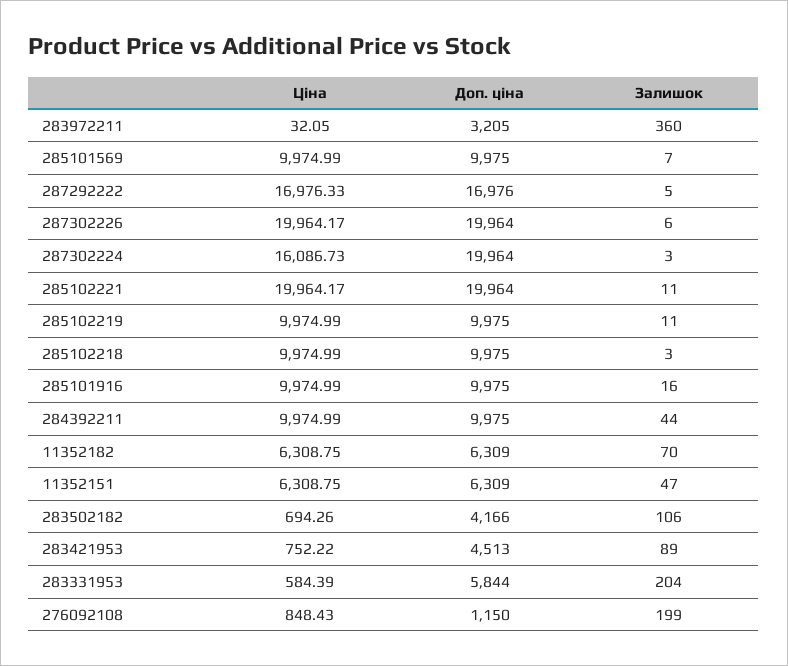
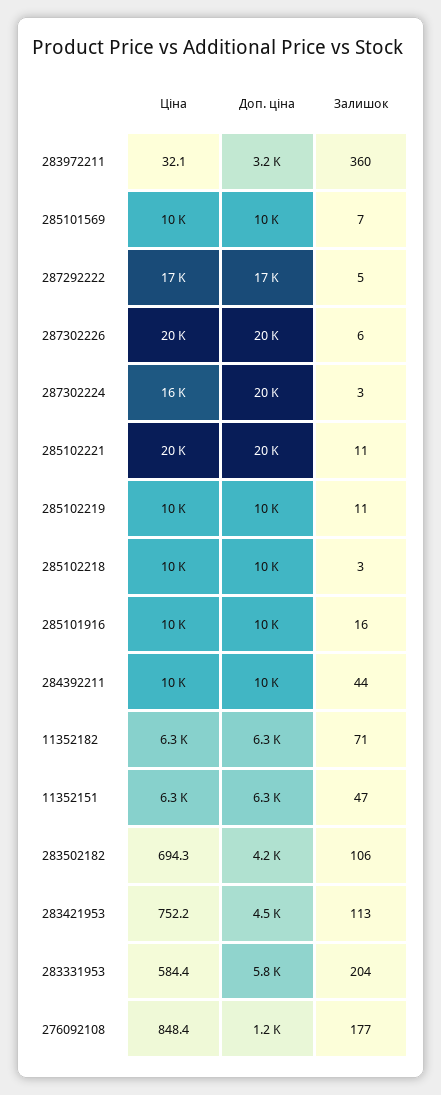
  {
    "Ціна": {
      "283972211": 32.05,
      "285101569": 9974.99,
      "287292222": 16976.33,
      "287302226": 19964.17,
      "287302224": 16086.73,
      "285102221": 19964.17,
      "285102219": 9974.99,
      "285102218": 9974.99,
      "285101916": 9974.99,
      "284392211": 9974.99,
      "11352182": 6308.75,
      "11352151": 6308.75,
      "283502182": 694.26,
      "283421953": 752.22,
      "283331953": 584.39,
      "276092108": 848.43
    },
    "Доп. ціна": {
      "283972211": 3205,
      "285101569": 9975,
      "287292222": 16976,
      "287302226": 19964,
      "287302224": 19964,
      "285102221": 19964,
      "285102219": 9975,
      "285102218": 9975,
      "285101916": 9975,
      "284392211": 9975,
      "11352182": 6309,
      "11352151": 6309,
      "283502182": 4166,
      "283421953": 4513,
      "283331953": 5844,
      "276092108": 1150
    },
    "Залишок": {
      "283972211": 360,
      "285101569": 7,
      "287292222": 5,
      "287302226": 6,
      "287302224": 3,
      "285102221": 11,
      "285102219": 11,
      "285102218": 3,
      "285101916": 16,
      "284392211": 44,
-     "11352182": 70,
+     "11352182": 71,
      "11352151": 47,
      "283502182": 106,
-     "283421953": 89,
+     "283421953": 113,
      "283331953": 204,
-     "276092108": 199
+     "276092108": 177
    }
  }

